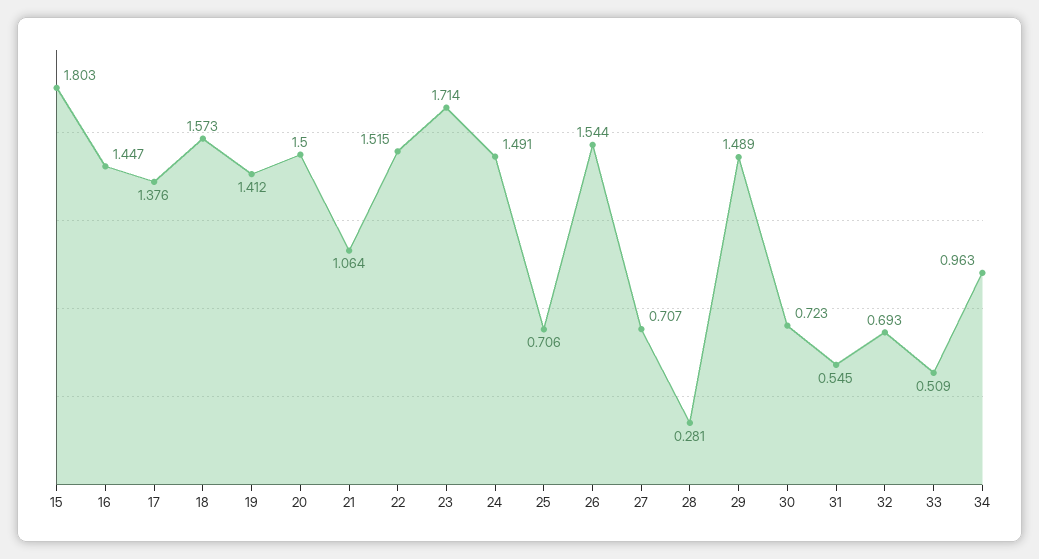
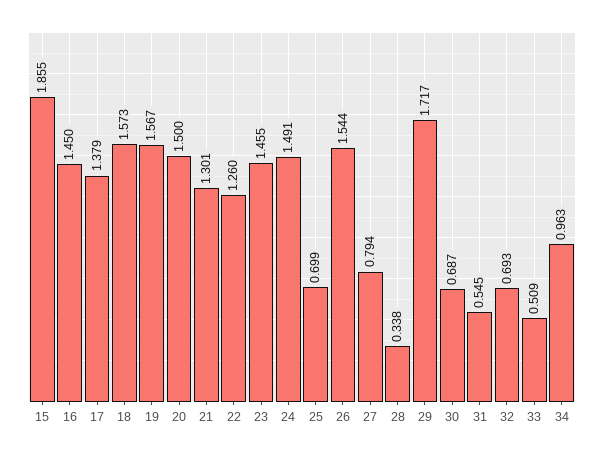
  {
-   "15": 1.803,
+   "15": 1.855,
-   "16": 1.447,
+   "16": 1.45,
-   "17": 1.376,
+   "17": 1.379,
    "18": 1.573,
-   "19": 1.412,
+   "19": 1.567,
    "20": 1.5,
-   "21": 1.064,
+   "21": 1.301,
-   "22": 1.515,
+   "22": 1.26,
-   "23": 1.714,
+   "23": 1.455,
    "24": 1.491,
-   "25": 0.706,
+   "25": 0.699,
    "26": 1.544,
-   "27": 0.707,
+   "27": 0.794,
-   "28": 0.281,
+   "28": 0.338,
-   "29": 1.489,
+   "29": 1.717,
-   "30": 0.723,
+   "30": 0.687,
    "31": 0.545,
    "32": 0.693,
    "33": 0.509,
    "34": 0.963
  }

